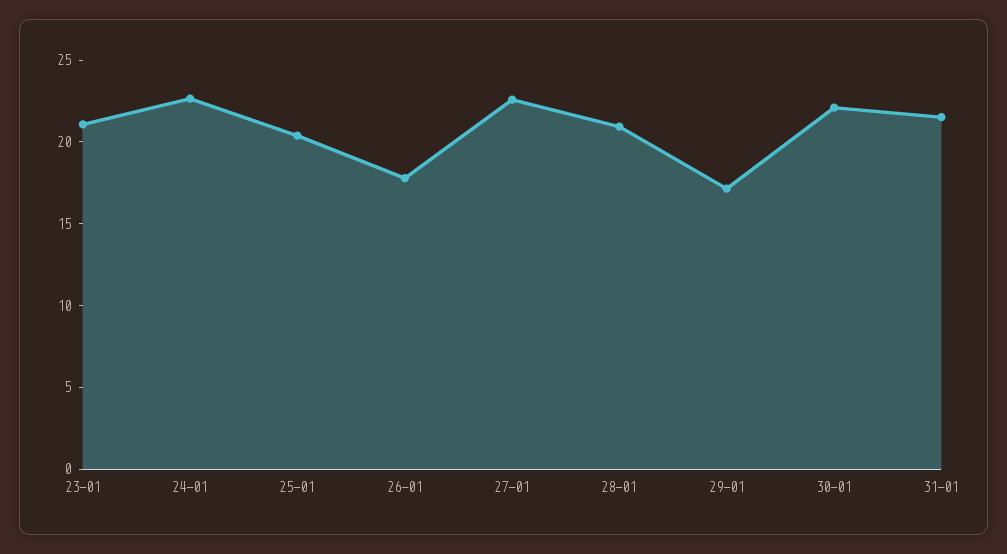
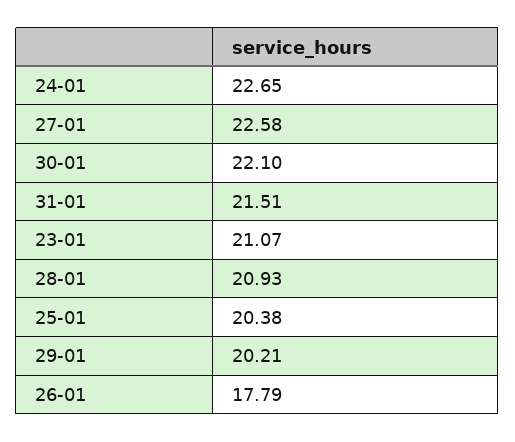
  {
    "23-01": 21.07,
    "24-01": 22.65,
    "25-01": 20.38,
    "26-01": 17.79,
    "27-01": 22.58,
    "28-01": 20.93,
-   "29-01": 17,
+   "29-01": 20.21,
    "30-01": 22.1,
    "31-01": 21.51
  }

